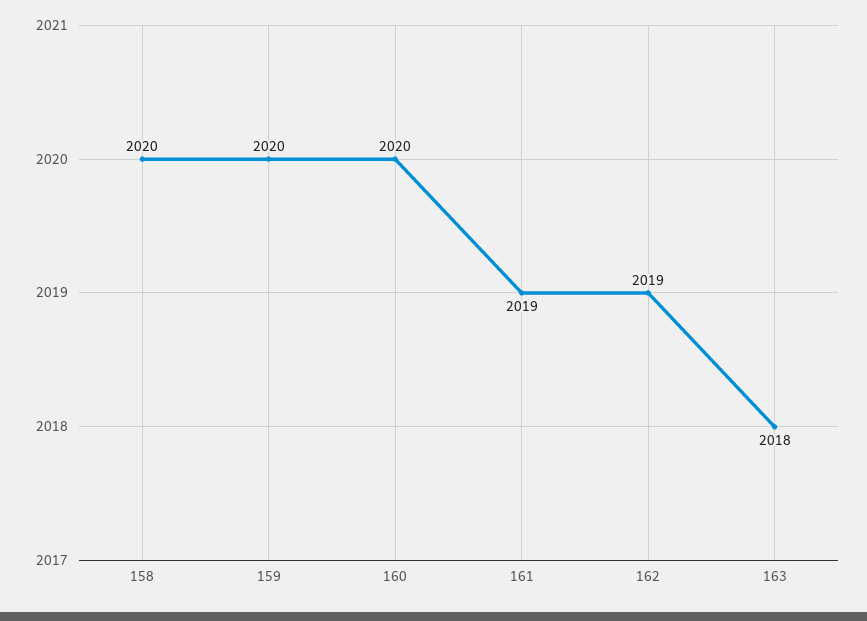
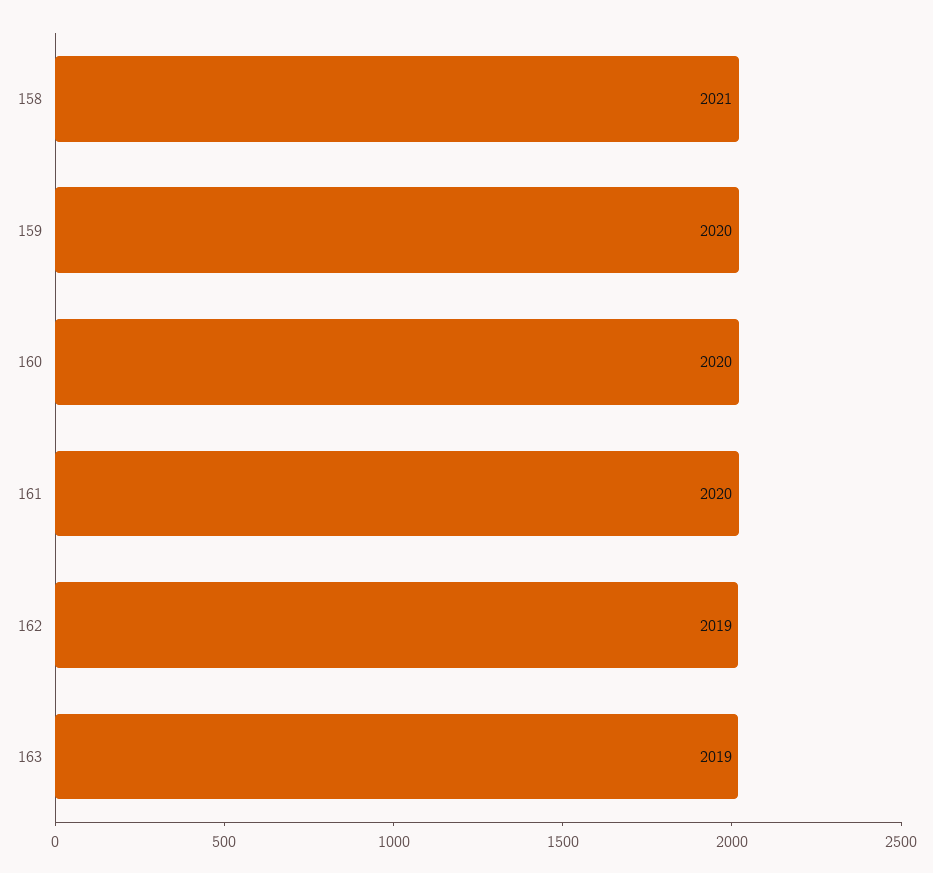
  {
-   "158": 2020,
+   "158": 2021,
    "159": 2020,
    "160": 2020,
-   "161": 2019,
+   "161": 2020,
    "162": 2019,
-   "163": 2018
+   "163": 2019
  }

